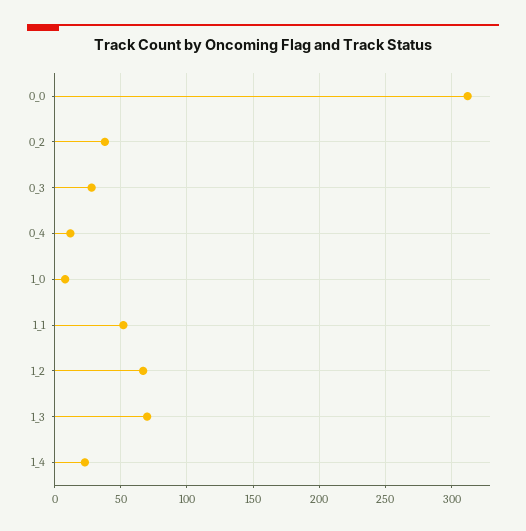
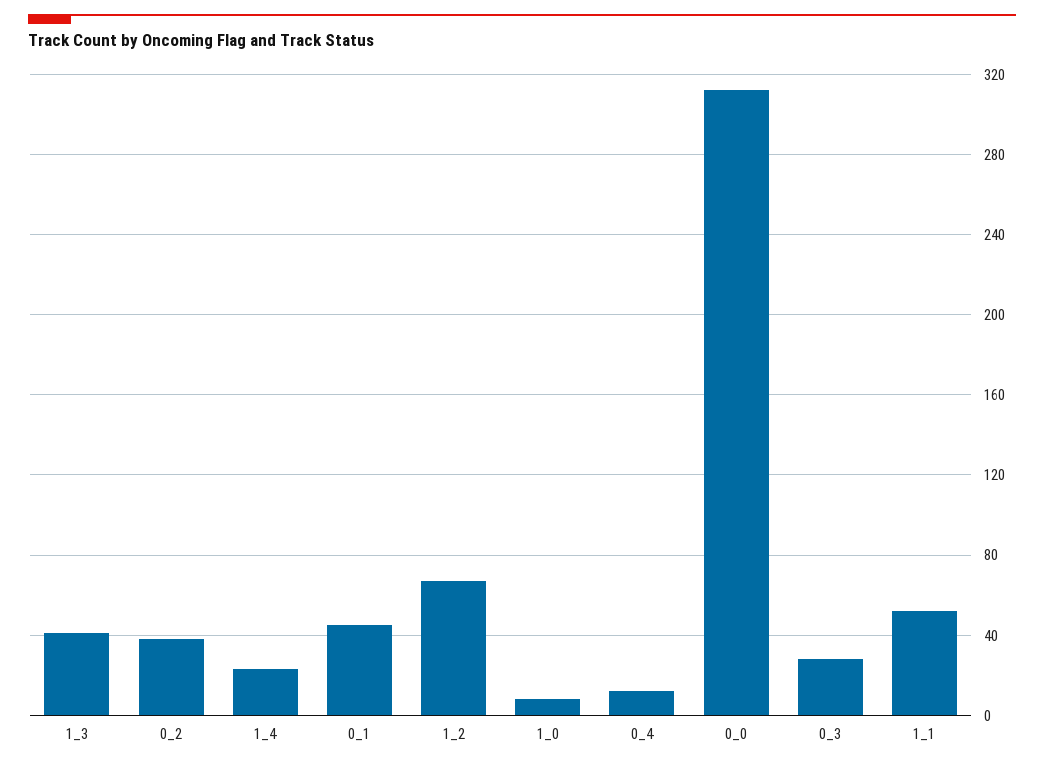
  {
    "0_0": 310,
    "0_2": 40,
    "0_3": 30,
    "0_4": 10,
    "1_0": 10,
    "1_1": 50,
    "1_2": 65,
-   "1_3": 70,
+   "1_3": 40,
-   "1_4": 25
+   "1_4": 25,
+   "0_1": 45
  }

